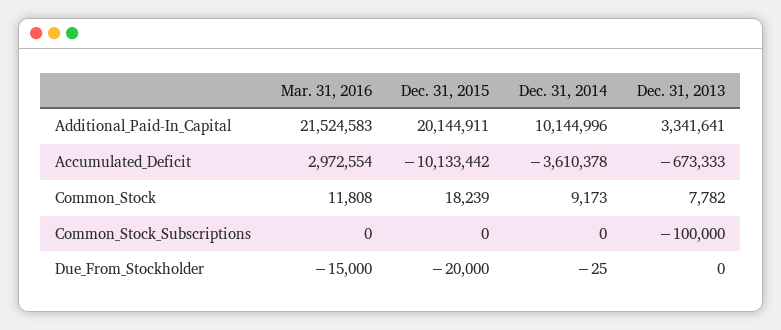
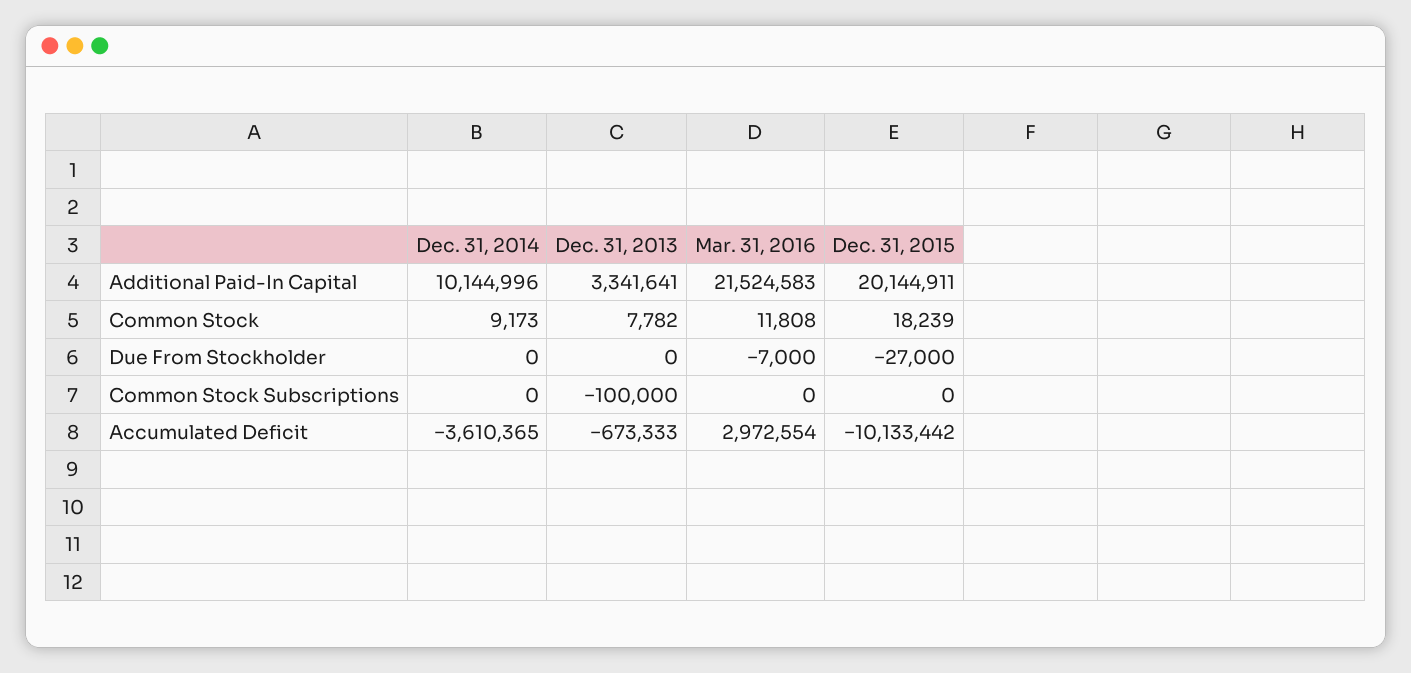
  {
    "Mar. 31, 2016": {
      "Additional_Paid-In_Capital": 21524583,
      "Accumulated_Deficit": 2972554,
      "Common_Stock": 11808,
      "Common_Stock_Subscriptions": 0,
-     "Due_From_Stockholder": -15000
+     "Due_From_Stockholder": -7000
    },
    "Dec. 31, 2015": {
      "Additional_Paid-In_Capital": 20144911,
      "Accumulated_Deficit": -10133442,
      "Common_Stock": 18239,
      "Common_Stock_Subscriptions": 0,
-     "Due_From_Stockholder": -20000
+     "Due_From_Stockholder": -27000
    },
    "Dec. 31, 2014": {
      "Additional_Paid-In_Capital": 10144996,
-     "Accumulated_Deficit": -3610378,
+     "Accumulated_Deficit": -3610365,
      "Common_Stock": 9173,
      "Common_Stock_Subscriptions": 0,
-     "Due_From_Stockholder": -25
+     "Due_From_Stockholder": 0
    },
    "Dec. 31, 2013": {
      "Additional_Paid-In_Capital": 3341641,
      "Accumulated_Deficit": -673333,
      "Common_Stock": 7782,
      "Common_Stock_Subscriptions": -100000,
      "Due_From_Stockholder": 0
    }
  }

